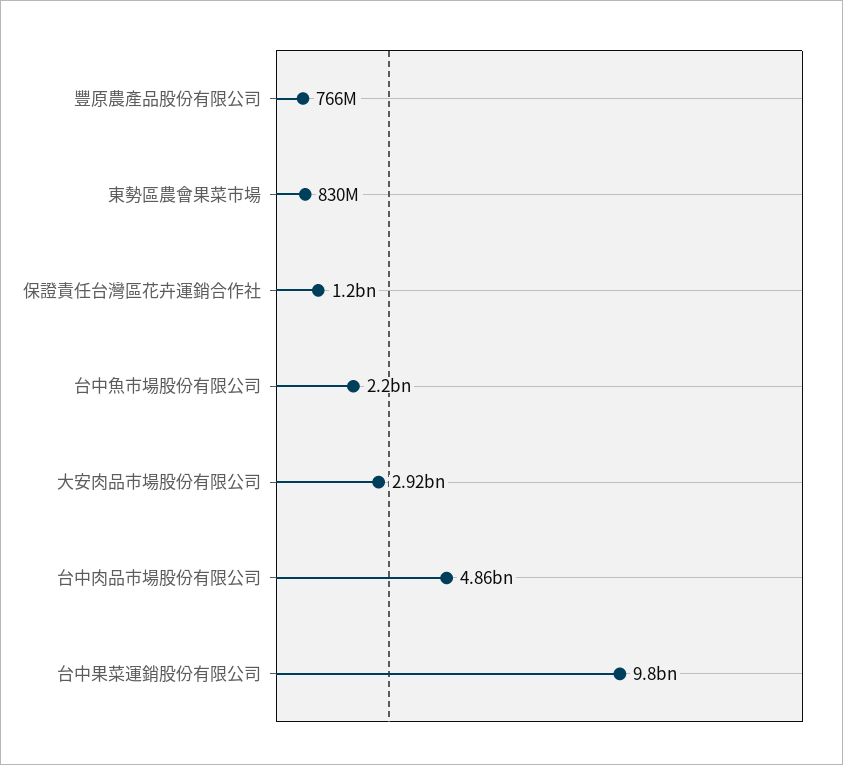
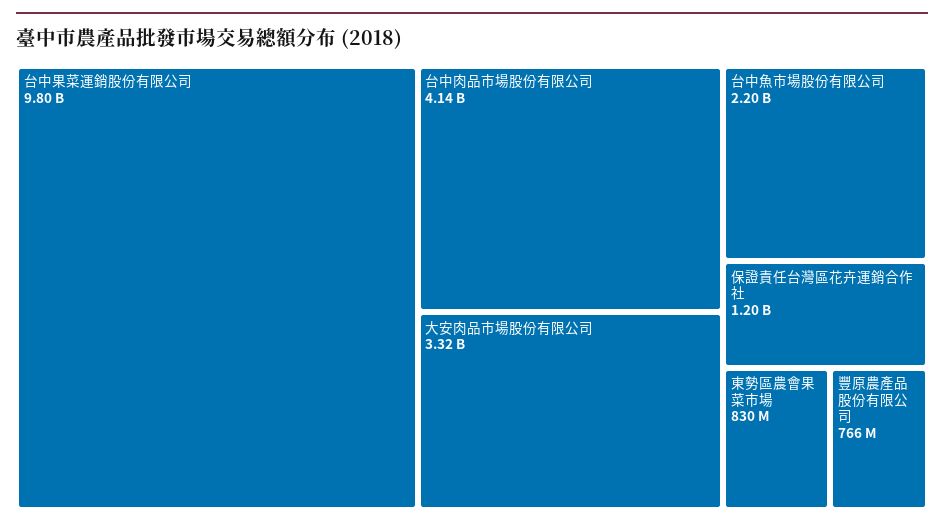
  {
    "豐原農產品股份有限公司": 766000000,
    "東勢區農會果菜市場": 830000000,
    "保證責任台灣區花卉運銷合作社": 1200000000,
    "台中魚市場股份有限公司": 2200000000,
-   "大安肉品市場股份有限公司": 2920000000,
+   "大安肉品市場股份有限公司": 3320000000,
-   "台中肉品市場股份有限公司": 4860000000,
+   "台中肉品市場股份有限公司": 4140000000,
    "台中果菜運銷股份有限公司": 9800000000
  }

